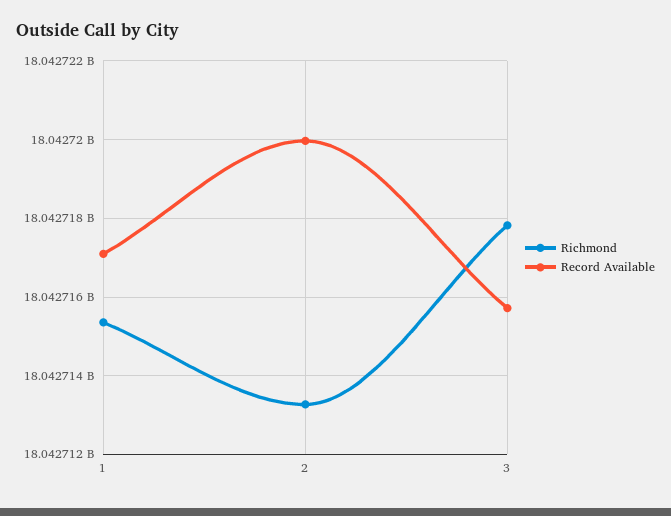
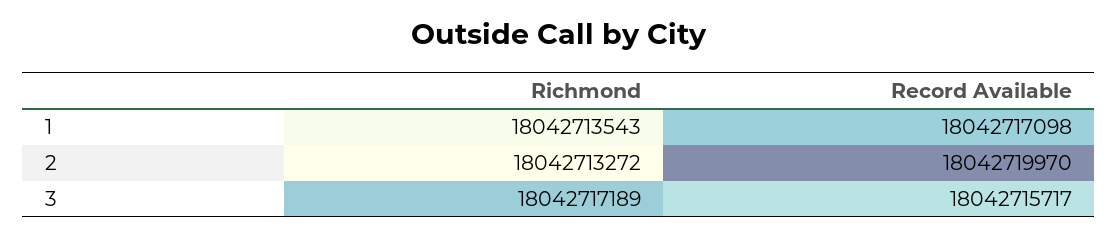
  {
    "Richmond": {
-     "1": 18042715400,
+     "1": 18042713543,
      "2": 18042713272,
-     "3": 18042717800
+     "3": 18042717189
    },
    "Record Available": {
      "1": 18042717098,
      "2": 18042719970,
      "3": 18042715717
    }
  }

